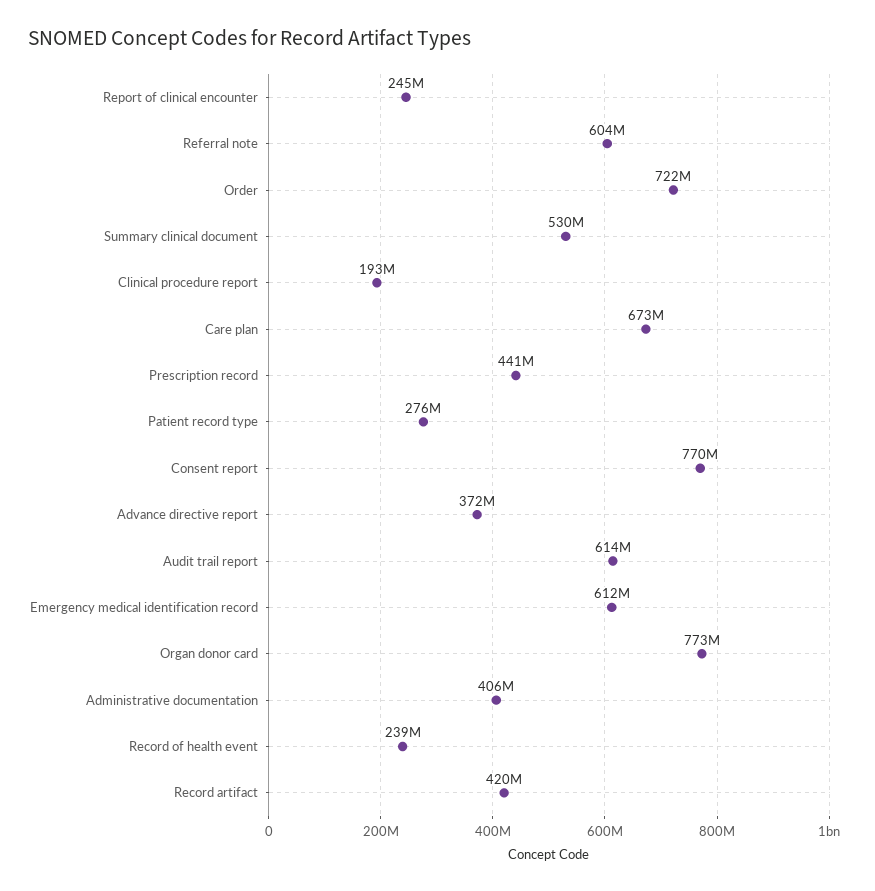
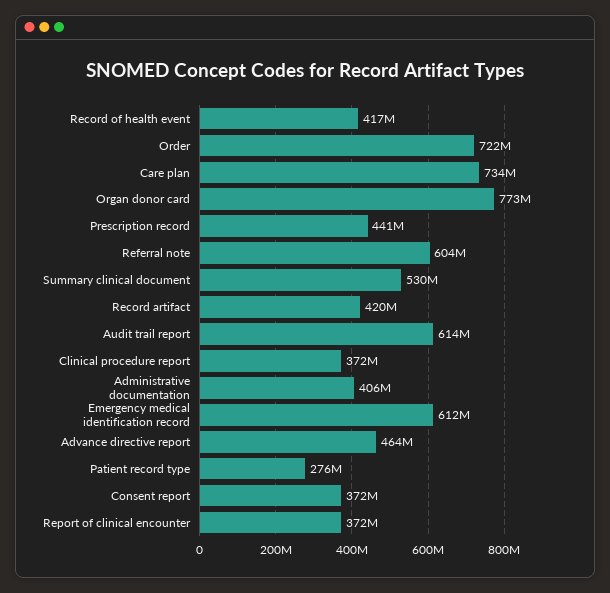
  {
-   "Report of clinical encounter": 245000000,
+   "Report of clinical encounter": 372000000,
    "Referral note": 604000000,
    "Order": 722000000,
    "Summary clinical document": 530000000,
-   "Clinical procedure report": 193000000,
+   "Clinical procedure report": 372000000,
-   "Care plan": 673000000,
+   "Care plan": 734000000,
    "Prescription record": 441000000,
    "Patient record type": 276000000,
-   "Consent report": 770000000,
+   "Consent report": 372000000,
-   "Advance directive report": 372000000,
+   "Advance directive report": 464000000,
    "Audit trail report": 614000000,
    "Emergency medical identification record": 612000000,
    "Organ donor card": 773000000,
    "Administrative documentation": 406000000,
-   "Record of health event": 239000000,
+   "Record of health event": 417000000,
    "Record artifact": 420000000
  }

